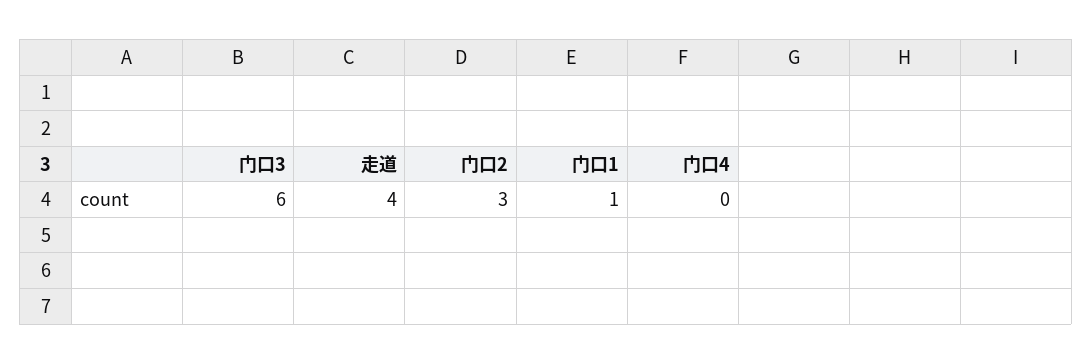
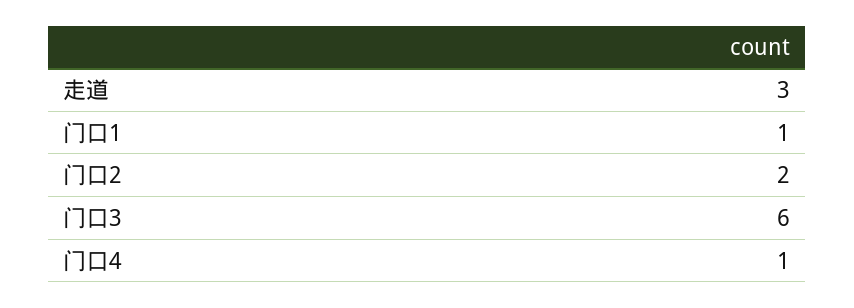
  {
    "门口3": 6,
-   "走道": 4,
+   "走道": 3,
-   "门口2": 3,
+   "门口2": 2,
    "门口1": 1,
-   "门口4": 0
+   "门口4": 1
  }

